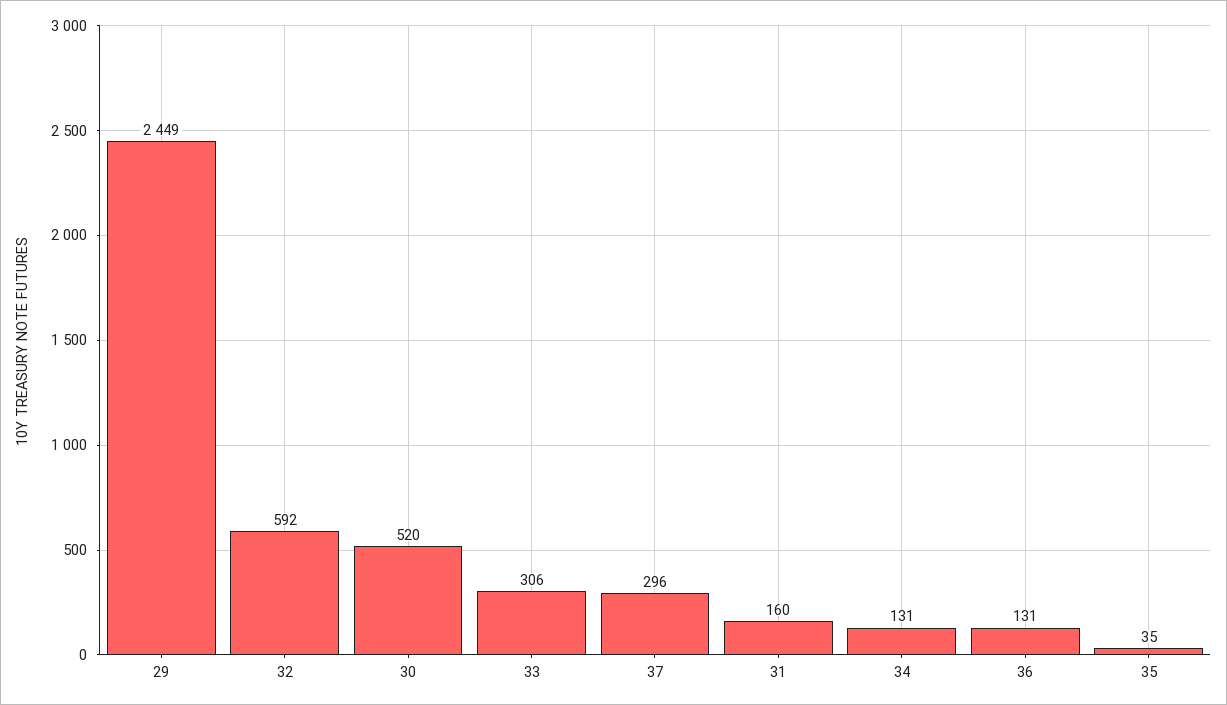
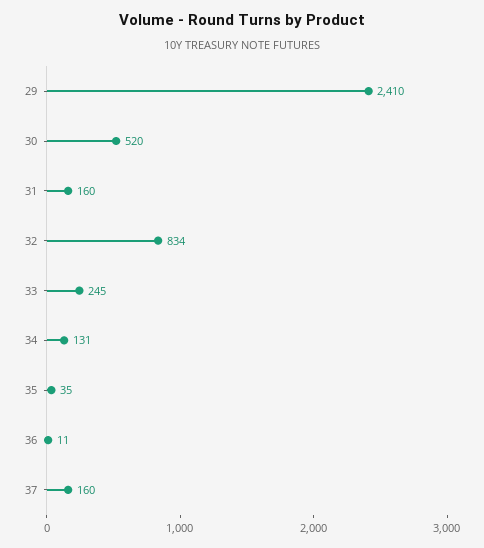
  {
-   "29": 2449,
+   "29": 2410,
-   "32": 592,
+   "32": 834,
    "30": 520,
-   "33": 306,
+   "33": 245,
-   "37": 296,
+   "37": 160,
    "31": 160,
    "34": 131,
-   "36": 131,
+   "36": 11,
    "35": 35
  }

